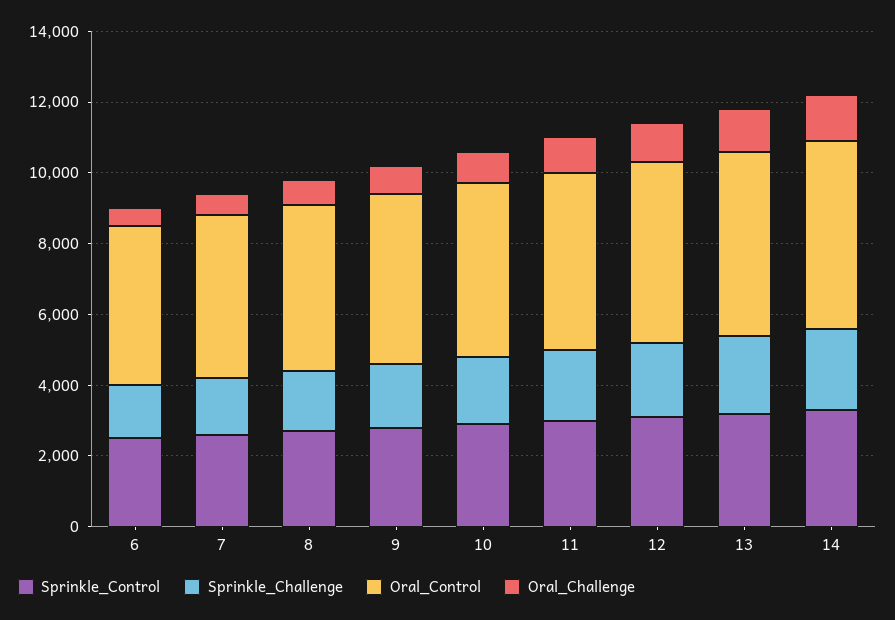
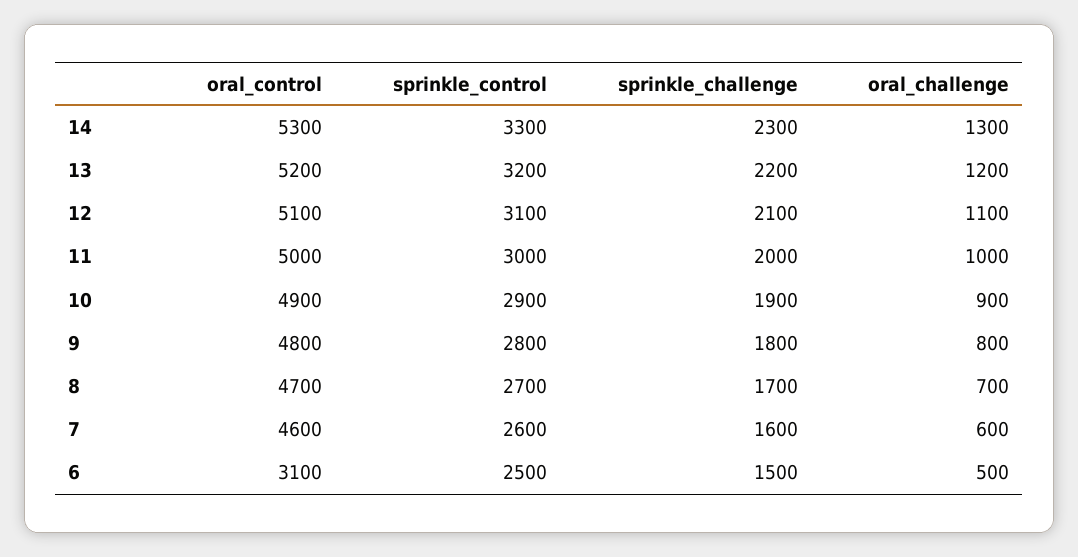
  {
    "Sprinkle_Control": {
      "6": 2500,
      "7": 2600,
      "8": 2700,
      "9": 2800,
      "10": 2900,
      "11": 3000,
      "12": 3100,
      "13": 3200,
      "14": 3300
    },
    "Sprinkle_Challenge": {
      "6": 1500,
      "7": 1600,
      "8": 1700,
      "9": 1800,
      "10": 1900,
      "11": 2000,
      "12": 2100,
      "13": 2200,
      "14": 2300
    },
    "Oral_Control": {
-     "6": 4500,
+     "6": 3100,
      "7": 4600,
      "8": 4700,
      "9": 4800,
      "10": 4900,
      "11": 5000,
      "12": 5100,
      "13": 5200,
      "14": 5300
    },
    "Oral_Challenge": {
      "6": 500,
      "7": 600,
      "8": 700,
      "9": 800,
      "10": 900,
      "11": 1000,
      "12": 1100,
      "13": 1200,
      "14": 1300
    }
  }

